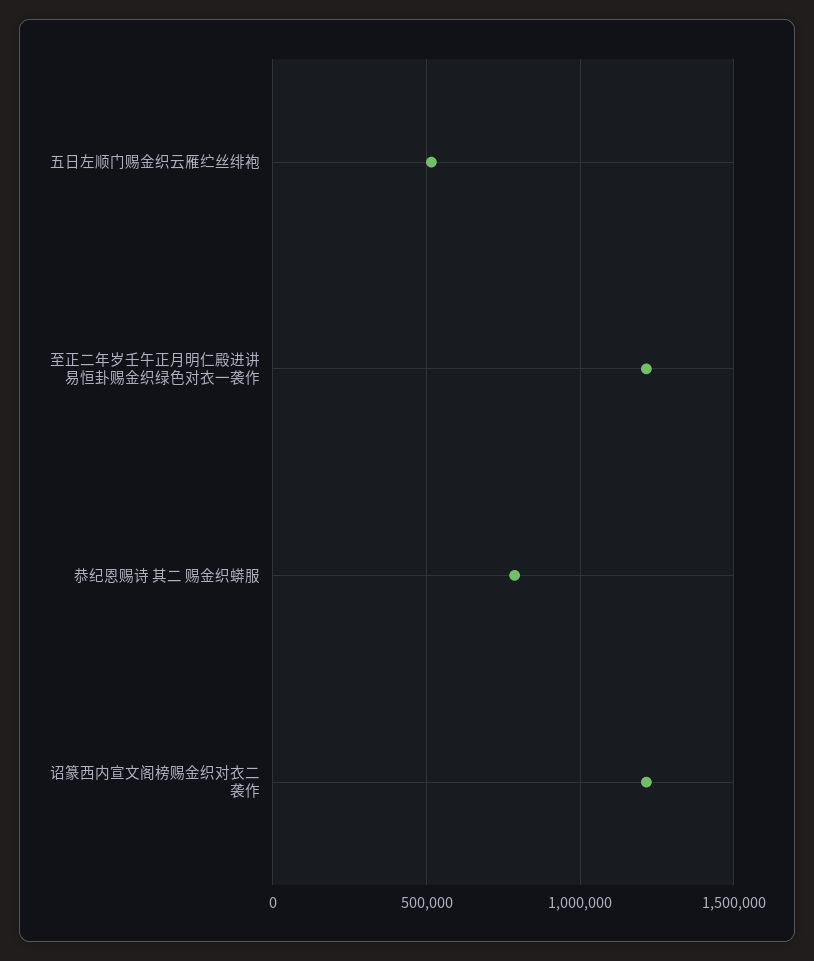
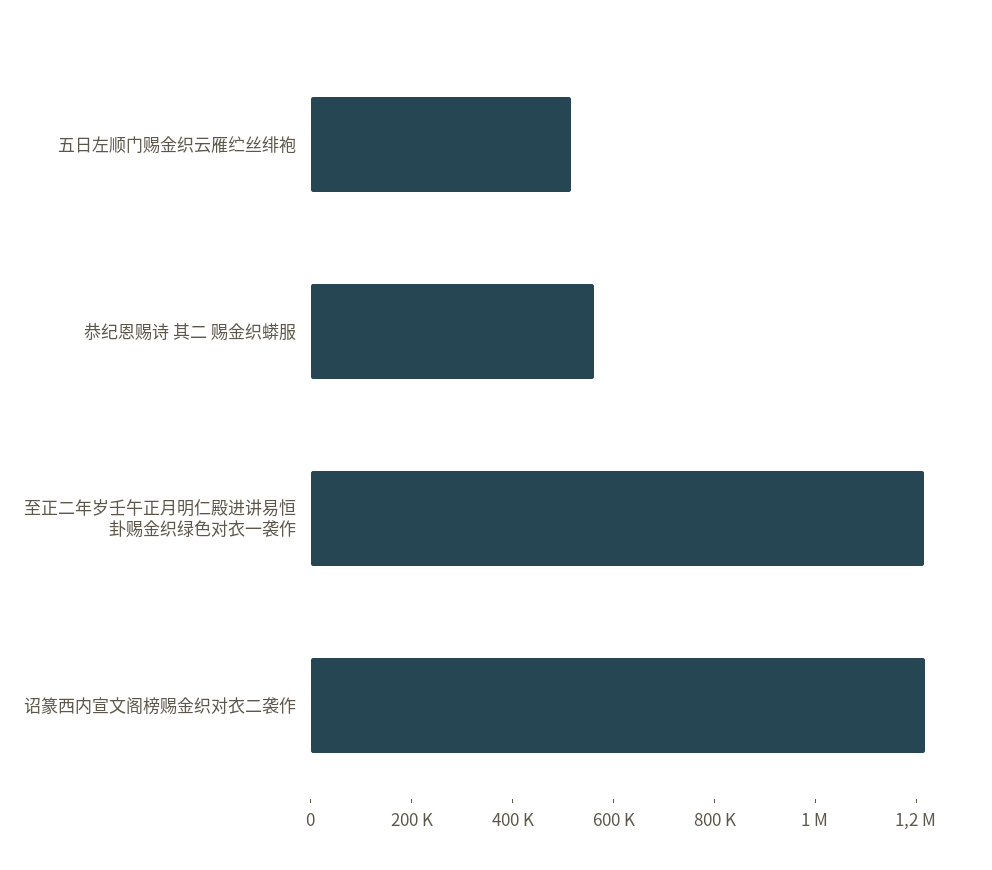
  {
    "五日左顺门赐金织云雁纻丝绯袍": 500000,
    "至正二年岁壬午正月明仁殿进讲易恒卦赐金织绿色对衣一袭作": 1200000,
-   "恭纪恩赐诗 其二 赐金织蟒服": 800000,
+   "恭纪恩赐诗 其二 赐金织蟒服": 550000,
    "诏篆西内宣文阁榜赐金织对衣二袭作": 1200000
  }

